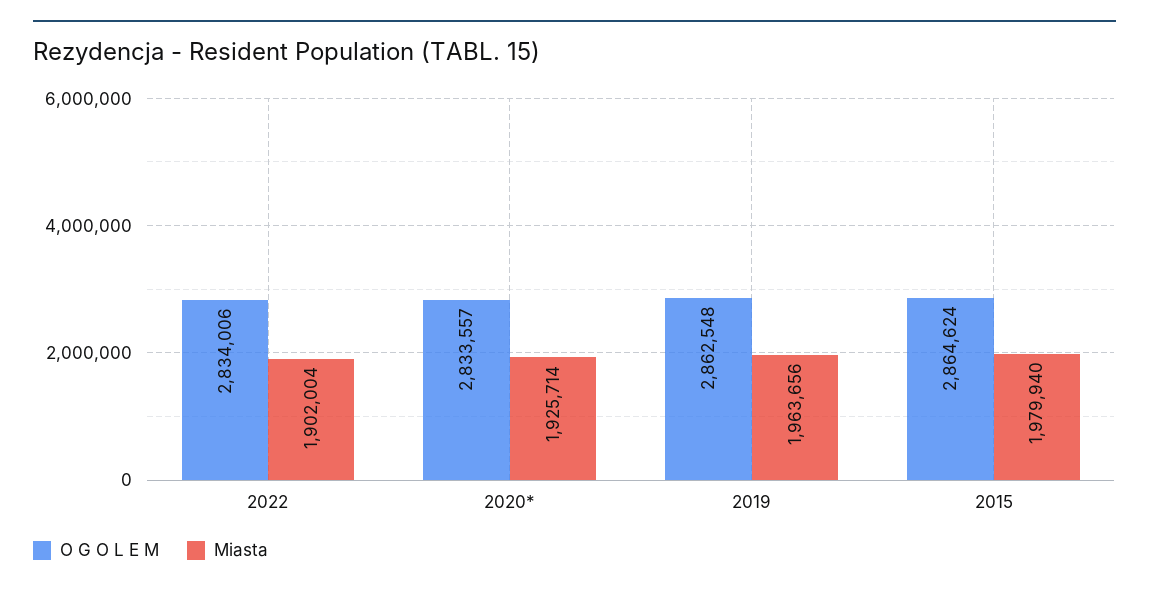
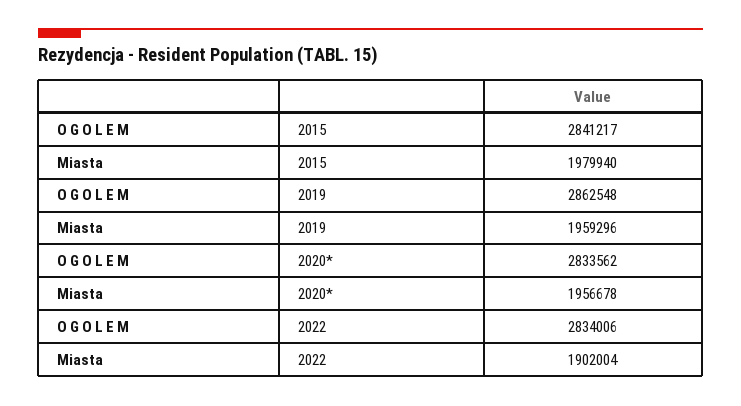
  {
    "O G O L E M": {
      "2022": 2834006,
-     "2020*": 2833557,
+     "2020*": 2833562,
      "2019": 2862548,
-     "2015": 2864624
+     "2015": 2841217
    },
    "Miasta": {
      "2022": 1902004,
-     "2020*": 1925714,
+     "2020*": 1956678,
-     "2019": 1963656,
+     "2019": 1959296,
      "2015": 1979940
    }
  }

